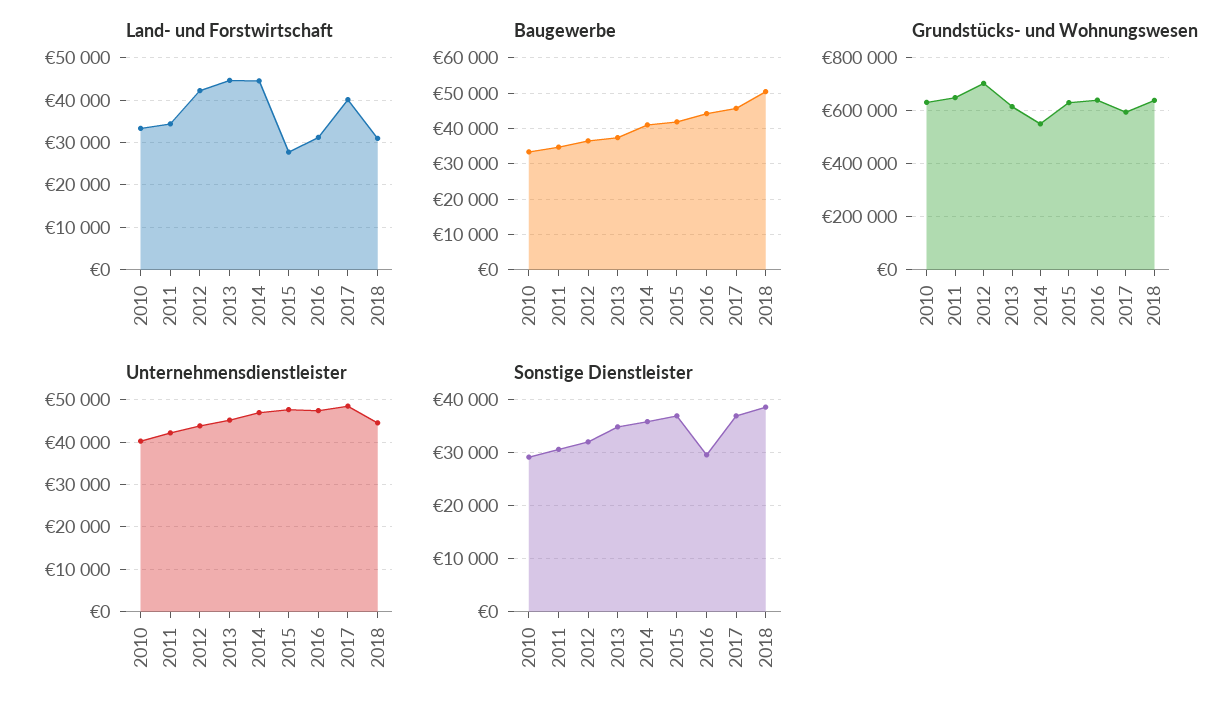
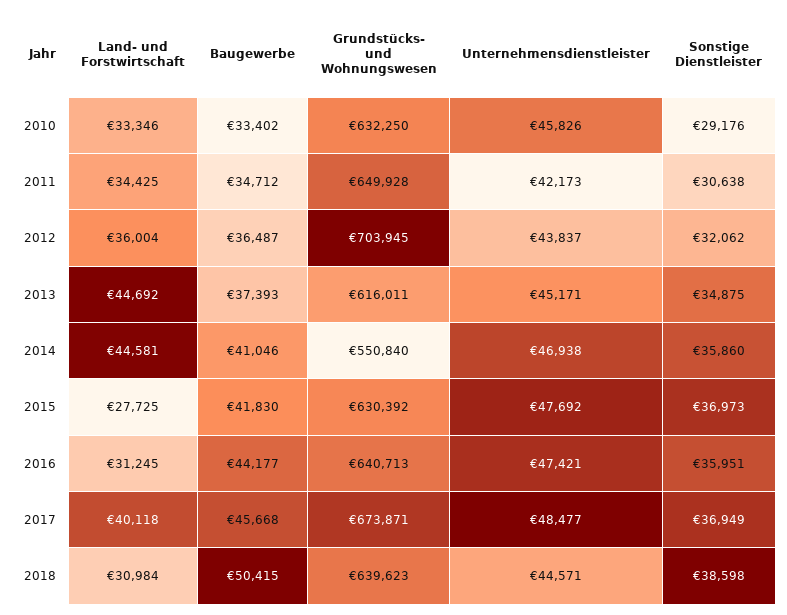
  {
    "Land- und Forstwirtschaft": {
      "2010": 33346,
      "2011": 34425,
-     "2012": 42000,
+     "2012": 36004,
      "2013": 44692,
      "2014": 44581,
      "2015": 27725,
      "2016": 31245,
      "2017": 40118,
      "2018": 30984
    },
    "Baugewerbe": {
      "2010": 33402,
      "2011": 34712,
      "2012": 36487,
      "2013": 37393,
      "2014": 41046,
      "2015": 41830,
      "2016": 44177,
      "2017": 45668,
      "2018": 50415
    },
    "Grundstücks- und Wohnungswesen": {
      "2010": 632250,
      "2011": 649928,
      "2012": 703945,
      "2013": 616011,
      "2014": 550840,
      "2015": 630392,
      "2016": 640713,
-     "2017": 600000,
+     "2017": 673871,
      "2018": 639623
    },
    "Unternehmensdienstleister": {
-     "2010": 40000,
+     "2010": 45826,
      "2011": 42173,
      "2012": 43837,
      "2013": 45171,
      "2014": 46938,
      "2015": 47692,
      "2016": 47421,
      "2017": 48477,
      "2018": 44571
    },
    "Sonstige Dienstleister": {
      "2010": 29176,
      "2011": 30638,
      "2012": 32062,
      "2013": 34875,
      "2014": 35860,
      "2015": 36973,
-     "2016": 30000,
+     "2016": 35951,
      "2017": 36949,
      "2018": 38598
    }
  }

